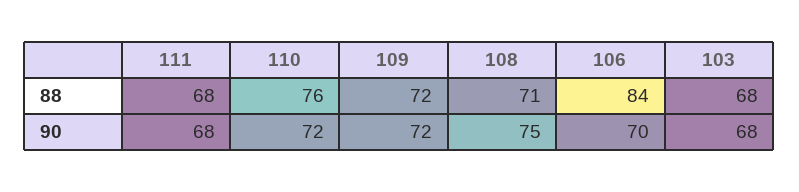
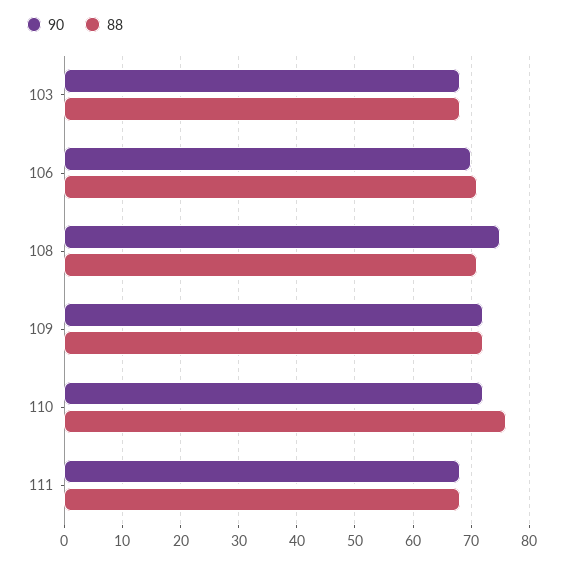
  {
    "88": {
      "111": 68,
      "110": 76,
      "109": 72,
      "108": 71,
-     "106": 84,
+     "106": 70,
      "103": 68
    },
    "90": {
      "111": 68,
      "110": 72,
      "109": 72,
      "108": 75,
      "106": 70,
      "103": 68
    }
  }

